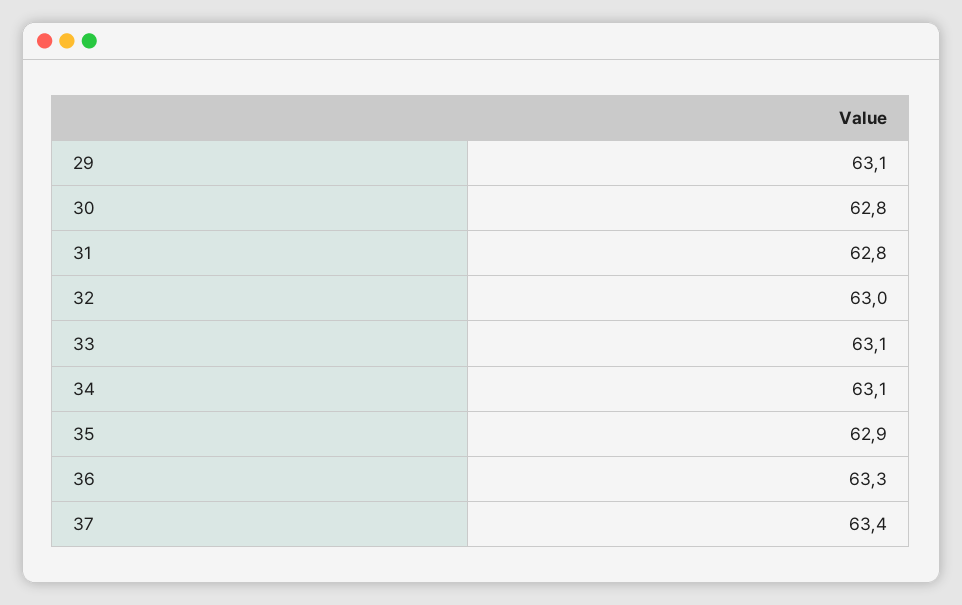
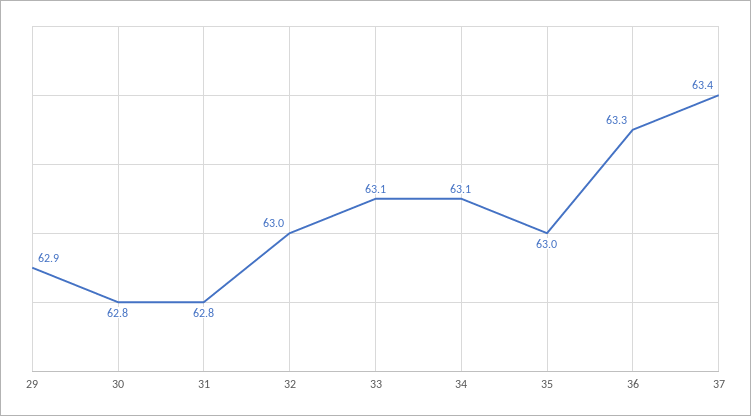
  {
-   "29": 63.1,
+   "29": 62.9,
    "30": 62.8,
    "31": 62.8,
    "32": 63,
    "33": 63.1,
    "34": 63.1,
-   "35": 62.9,
+   "35": 63,
    "36": 63.3,
    "37": 63.4
  }

